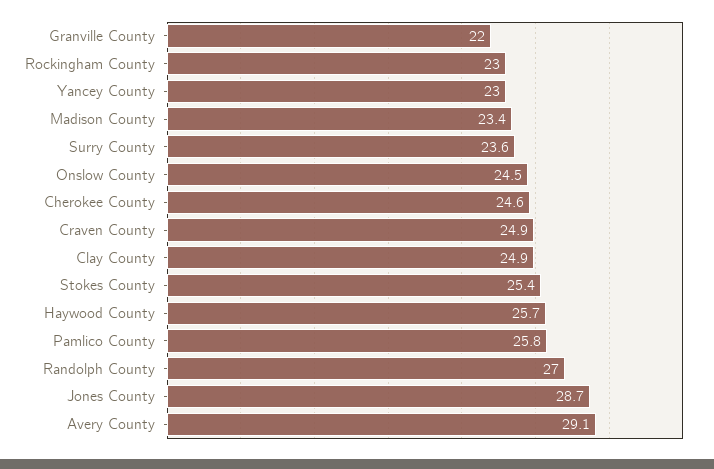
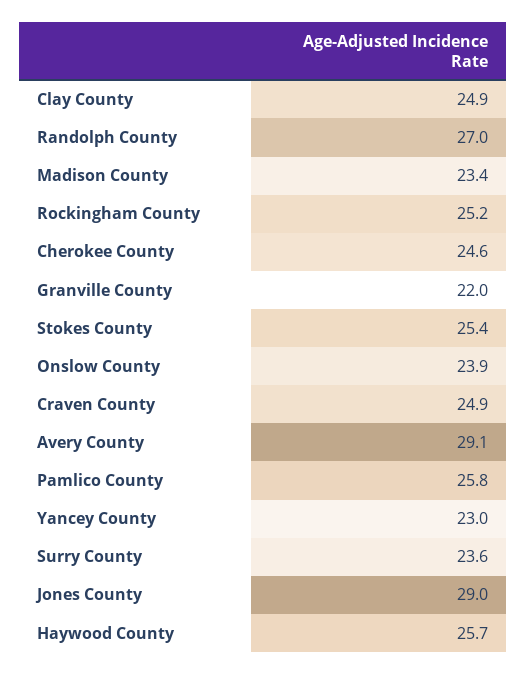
  {
    "Granville County": 22,
-   "Rockingham County": 23,
+   "Rockingham County": 25.2,
    "Yancey County": 23,
    "Madison County": 23.4,
    "Surry County": 23.6,
-   "Onslow County": 24.5,
+   "Onslow County": 23.9,
    "Cherokee County": 24.6,
    "Craven County": 24.9,
    "Clay County": 24.9,
    "Stokes County": 25.4,
    "Haywood County": 25.7,
    "Pamlico County": 25.8,
    "Randolph County": 27,
-   "Jones County": 28.7,
+   "Jones County": 29,
    "Avery County": 29.1
  }

